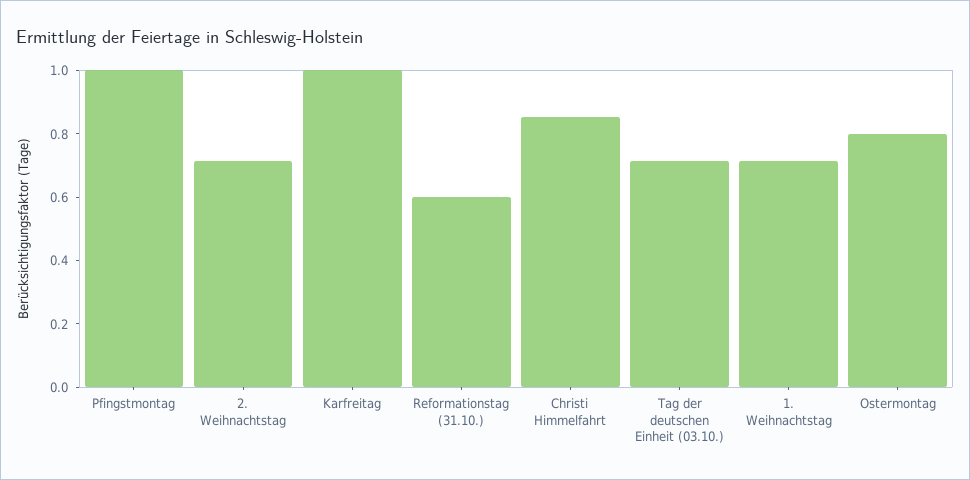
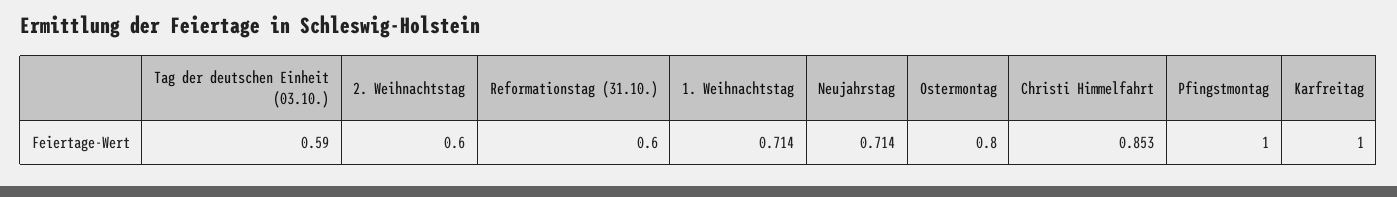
  {
    "Pfingstmontag": 1,
-   "2. Weihnachtstag": 0.7,
+   "2. Weihnachtstag": 0.6,
    "Karfreitag": 1,
    "Reformationstag (31.10.)": 0.6,
    "Christi Himmelfahrt": 0.853,
-   "Tag der deutschen Einheit (03.10.)": 0.7,
+   "Tag der deutschen Einheit (03.10.)": 0.59,
    "1. Weihnachtstag": 0.714,
-   "Ostermontag": 0.8
+   "Ostermontag": 0.8,
+   "Neujahrstag": 0.714
  }

